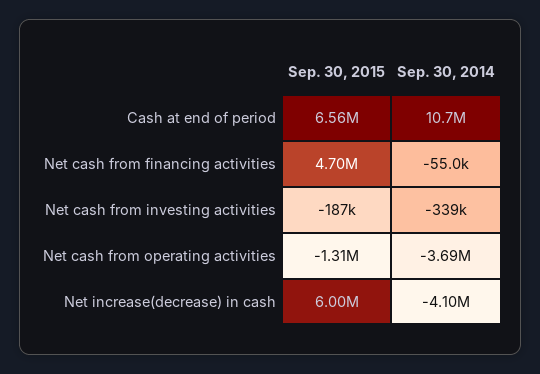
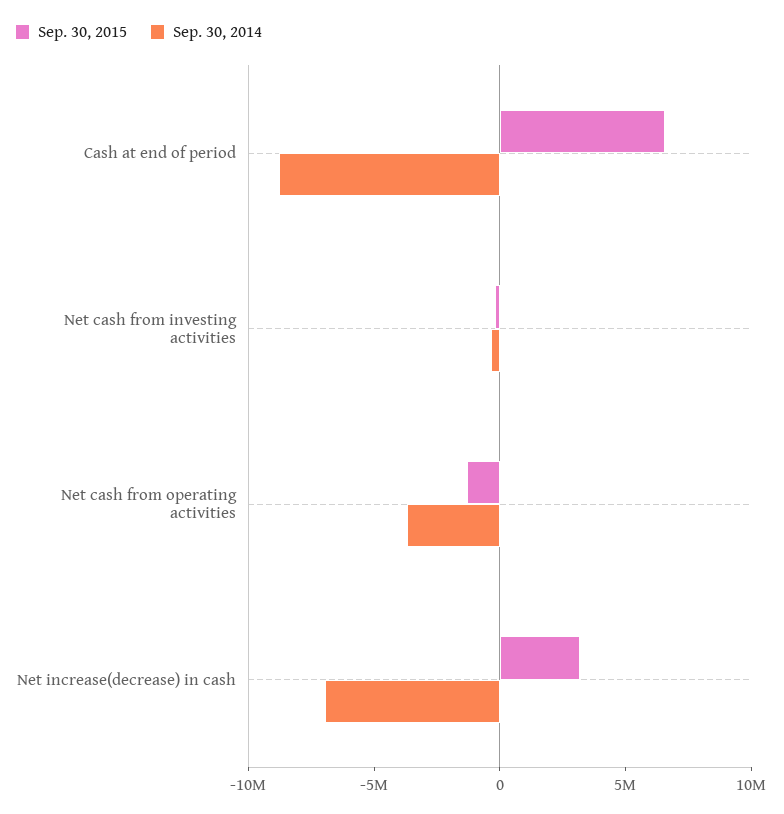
  {
    "Sep. 30, 2015": {
      "Cash at end of period": 6560000,
-     "Net cash from financing activities": 4700000,
      "Net cash from investing activities": -187000,
      "Net cash from operating activities": -1310000,
-     "Net increase(decrease) in cash": 6000000
+     "Net increase(decrease) in cash": 3000000
    },
    "Sep. 30, 2014": {
-     "Cash at end of period": 10700000,
+     "Cash at end of period": -9000000,
-     "Net cash from financing activities": -55000,
      "Net cash from investing activities": -339000,
      "Net cash from operating activities": -3690000,
-     "Net increase(decrease) in cash": -4100000
+     "Net increase(decrease) in cash": -7000000
    }
  }

